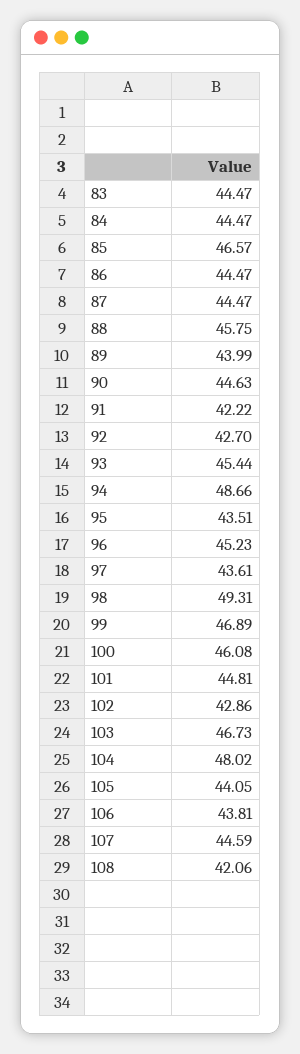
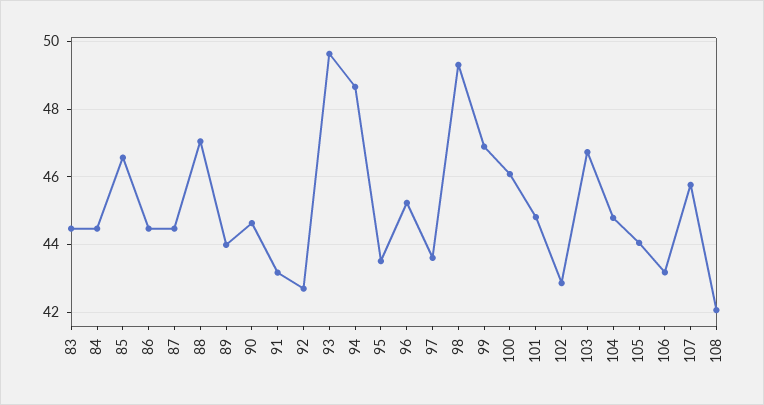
  {
    "83": 44.47,
    "84": 44.47,
    "85": 46.57,
    "86": 44.47,
    "87": 44.47,
-   "88": 45.75,
+   "88": 47,
    "89": 43.99,
    "90": 44.63,
-   "91": 42.22,
+   "91": 43.2,
    "92": 42.7,
-   "93": 45.44,
+   "93": 49.6,
    "94": 48.66,
    "95": 43.51,
    "96": 45.23,
    "97": 43.61,
    "98": 49.31,
    "99": 46.89,
    "100": 46.08,
    "101": 44.81,
    "102": 42.86,
    "103": 46.73,
-   "104": 48.02,
+   "104": 44.8,
    "105": 44.05,
-   "106": 43.81,
+   "106": 43.2,
-   "107": 44.59,
+   "107": 45.8,
    "108": 42.06
  }

